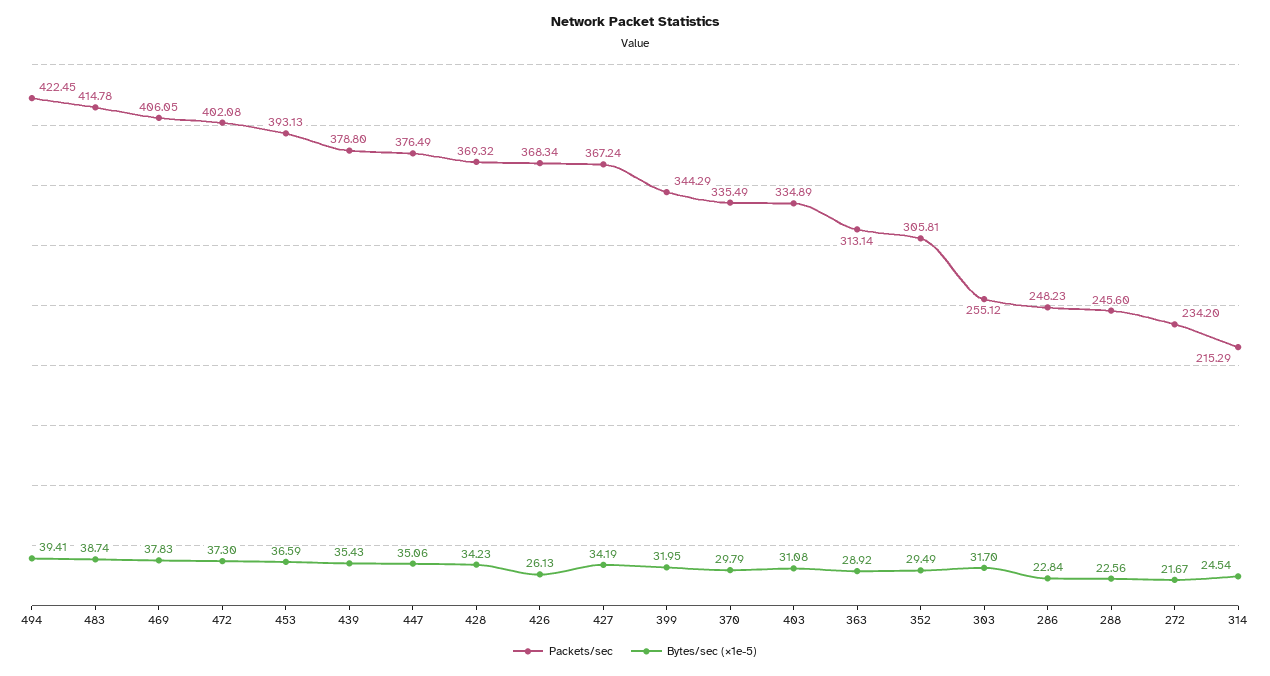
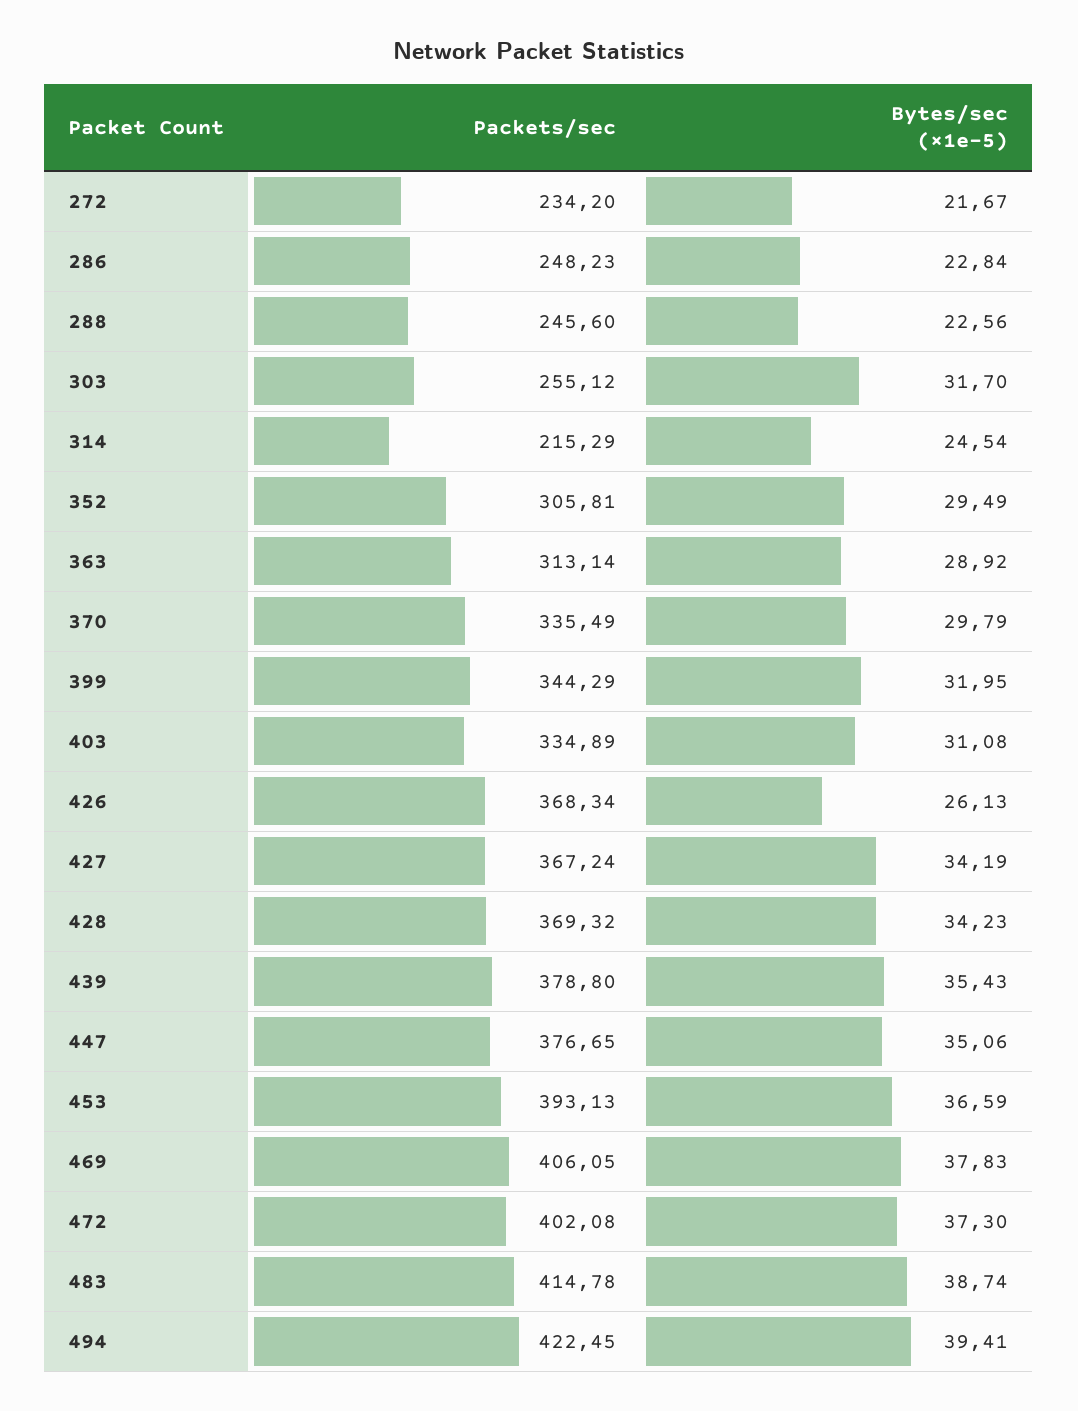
  {
    "Packets/sec": {
      "494": 422.45,
      "483": 414.78,
      "469": 406.05,
      "472": 402.08,
      "453": 393.13,
      "439": 378.8,
-     "447": 376.49,
+     "447": 376.65,
      "428": 369.32,
      "426": 368.34,
      "427": 367.24,
      "399": 344.29,
      "370": 335.49,
      "403": 334.89,
      "363": 313.14,
      "352": 305.81,
      "303": 255.12,
      "286": 248.23,
      "288": 245.6,
      "272": 234.2,
      "314": 215.29
    },
    "Bytes/sec (×1e-5)": {
      "494": 39.41,
      "483": 38.74,
      "469": 37.83,
      "472": 37.3,
      "453": 36.59,
      "439": 35.43,
      "447": 35.06,
      "428": 34.23,
      "426": 26.13,
      "427": 34.19,
      "399": 31.95,
      "370": 29.79,
      "403": 31.08,
      "363": 28.92,
      "352": 29.49,
      "303": 31.7,
      "286": 22.84,
      "288": 22.56,
      "272": 21.67,
      "314": 24.54
    }
  }

